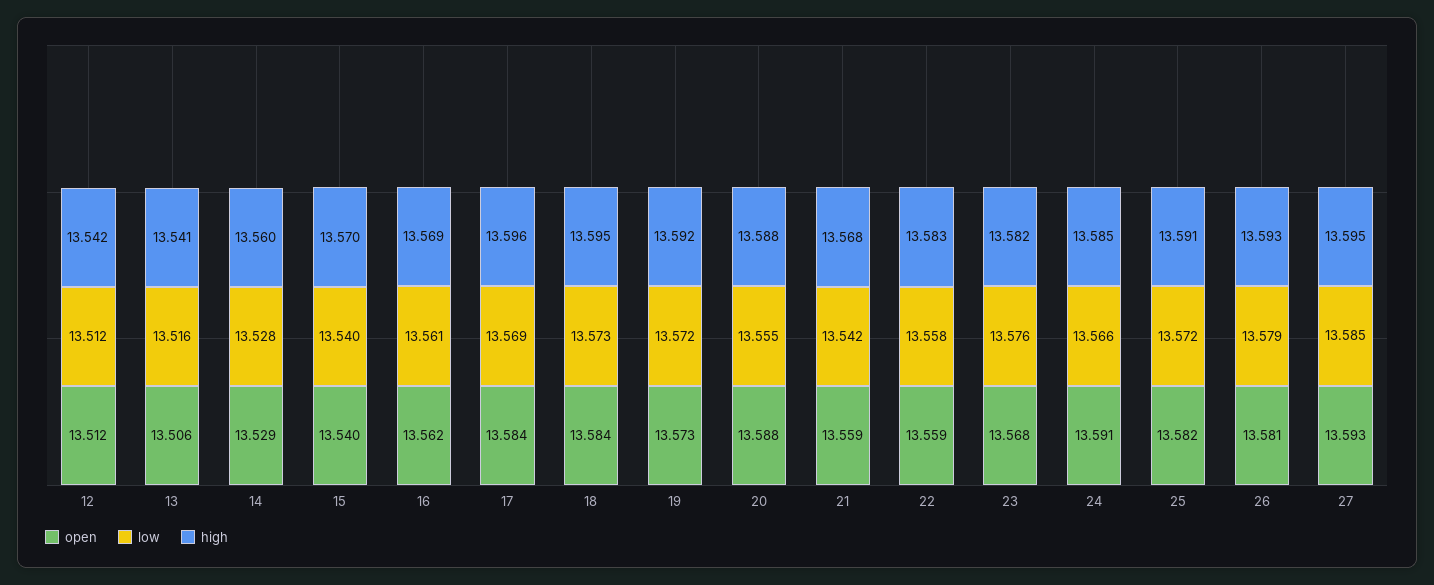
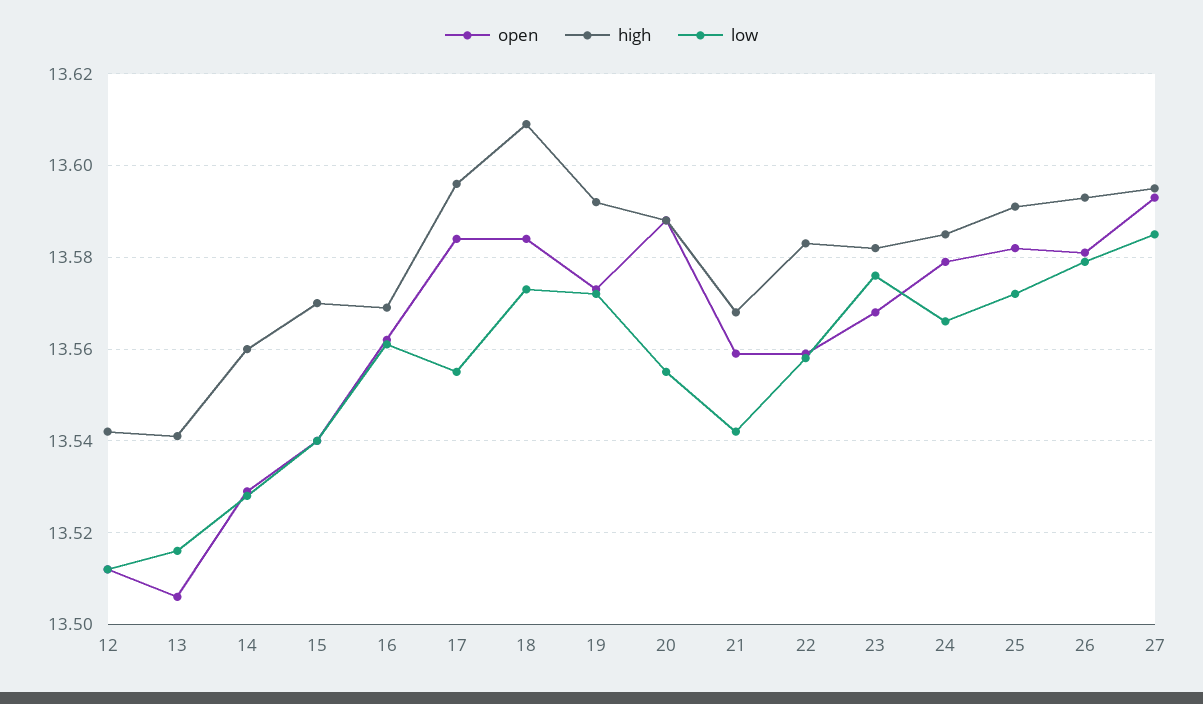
  {
    "open": {
      "12": 13.512,
      "13": 13.506,
      "14": 13.529,
      "15": 13.54,
      "16": 13.562,
      "17": 13.584,
      "18": 13.584,
      "19": 13.573,
      "20": 13.588,
      "21": 13.559,
      "22": 13.559,
      "23": 13.568,
-     "24": 13.591,
+     "24": 13.58,
      "25": 13.582,
      "26": 13.581,
      "27": 13.593
    },
    "low": {
      "12": 13.512,
      "13": 13.516,
      "14": 13.528,
      "15": 13.54,
      "16": 13.561,
-     "17": 13.569,
+     "17": 13.555,
      "18": 13.573,
      "19": 13.572,
      "20": 13.555,
      "21": 13.542,
      "22": 13.558,
      "23": 13.576,
      "24": 13.566,
      "25": 13.572,
      "26": 13.579,
      "27": 13.585
    },
    "high": {
      "12": 13.542,
      "13": 13.541,
      "14": 13.56,
      "15": 13.57,
      "16": 13.569,
      "17": 13.596,
-     "18": 13.595,
+     "18": 13.61,
      "19": 13.592,
      "20": 13.588,
      "21": 13.568,
      "22": 13.583,
      "23": 13.582,
      "24": 13.585,
      "25": 13.591,
      "26": 13.593,
      "27": 13.595
    }
  }

